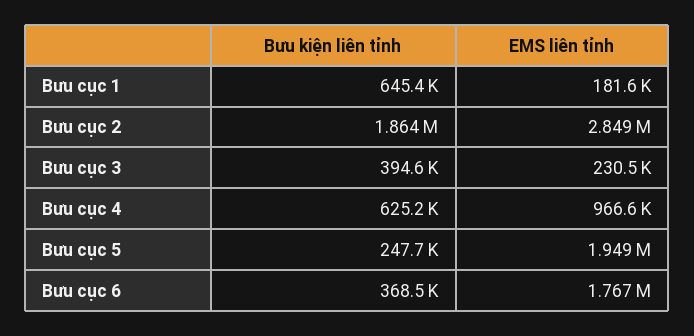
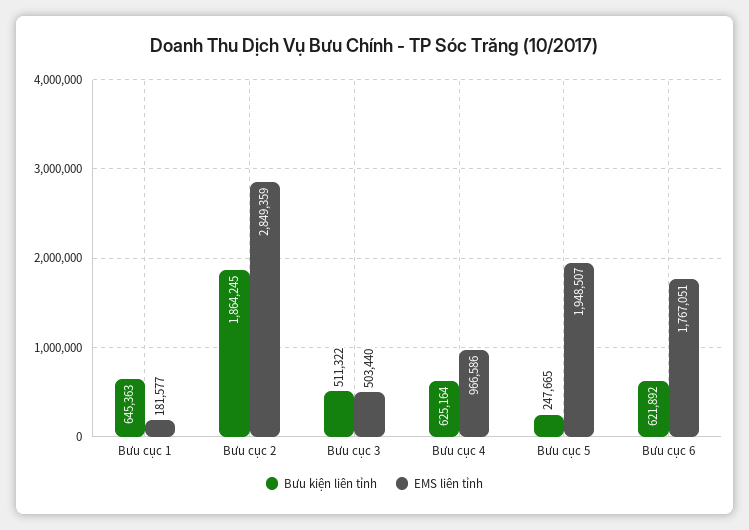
  {
    "Bưu kiện liên tỉnh": {
      "Bưu cục 1": 645363,
      "Bưu cục 2": 1864245,
-     "Bưu cục 3": 394600,
+     "Bưu cục 3": 511322,
      "Bưu cục 4": 625164,
      "Bưu cục 5": 247665,
-     "Bưu cục 6": 368500
+     "Bưu cục 6": 621892
    },
    "EMS liên tỉnh": {
      "Bưu cục 1": 181577,
      "Bưu cục 2": 2849359,
-     "Bưu cục 3": 230500,
+     "Bưu cục 3": 503440,
      "Bưu cục 4": 966586,
      "Bưu cục 5": 1948507,
      "Bưu cục 6": 1767051
    }
  }

